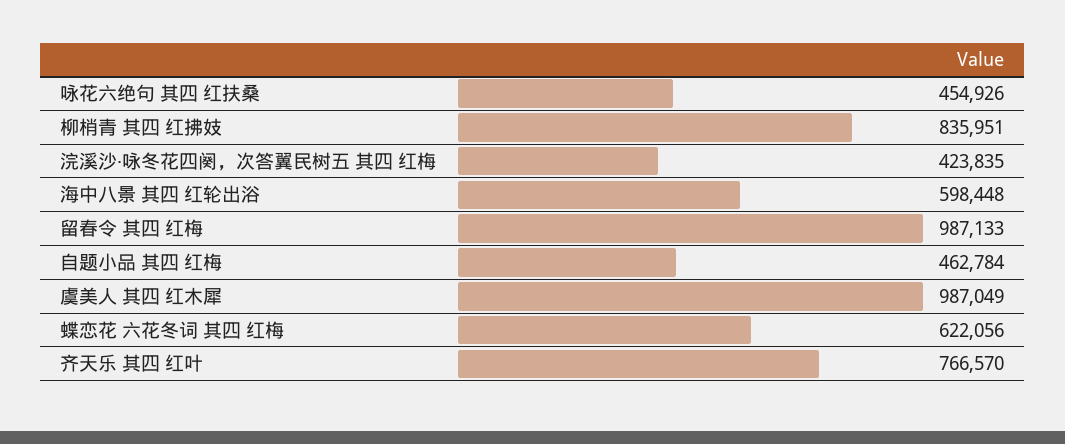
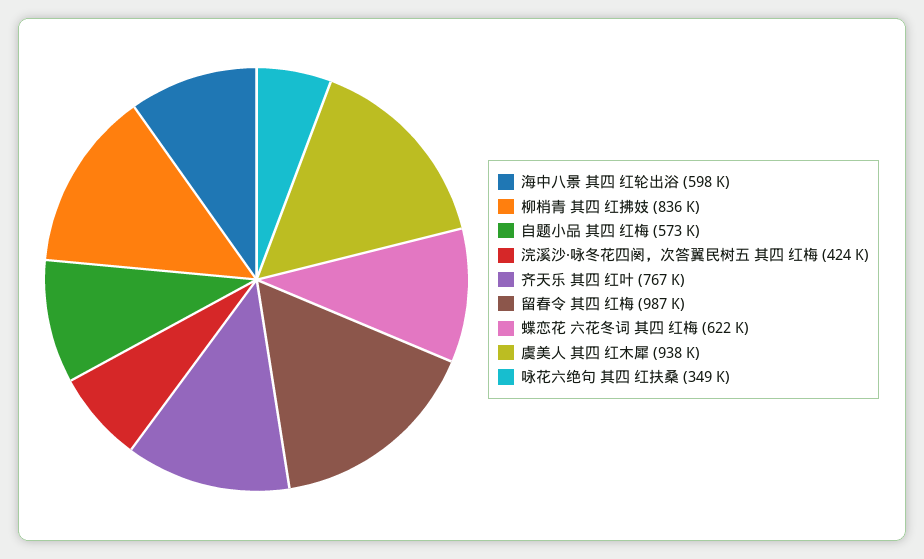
  {
-   "咏花六绝句 其四 红扶桑": 454926,
+   "咏花六绝句 其四 红扶桑": 349000,
    "柳梢青 其四 红拂妓": 835951,
    "浣溪沙·咏冬花四阕，次答翼民树五 其四 红梅": 423835,
    "海中八景 其四 红轮出浴": 598448,
    "留春令 其四 红梅": 987133,
-   "自题小品 其四 红梅": 462784,
+   "自题小品 其四 红梅": 573000,
-   "虞美人 其四 红木犀": 987049,
+   "虞美人 其四 红木犀": 938000,
    "蝶恋花 六花冬词 其四 红梅": 622056,
    "齐天乐 其四 红叶": 766570
  }

